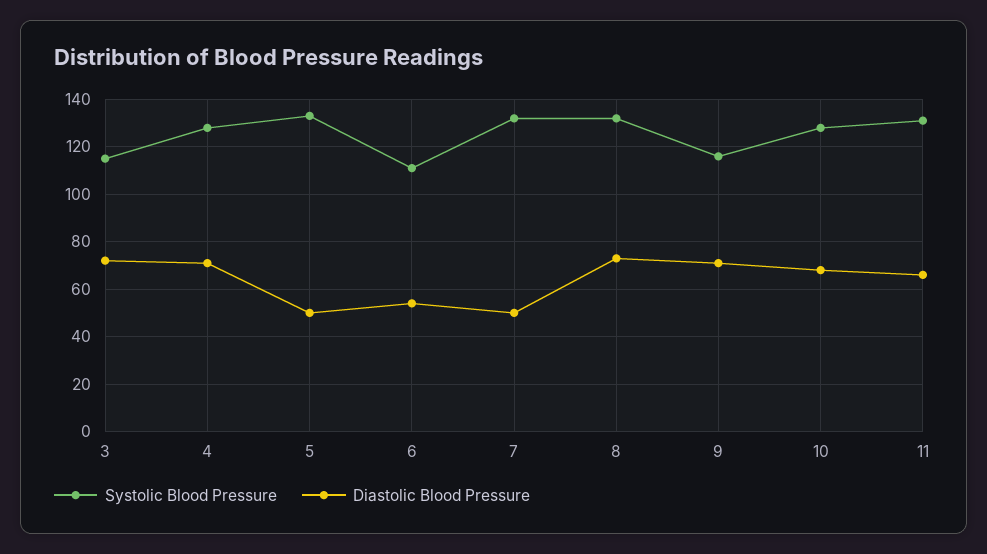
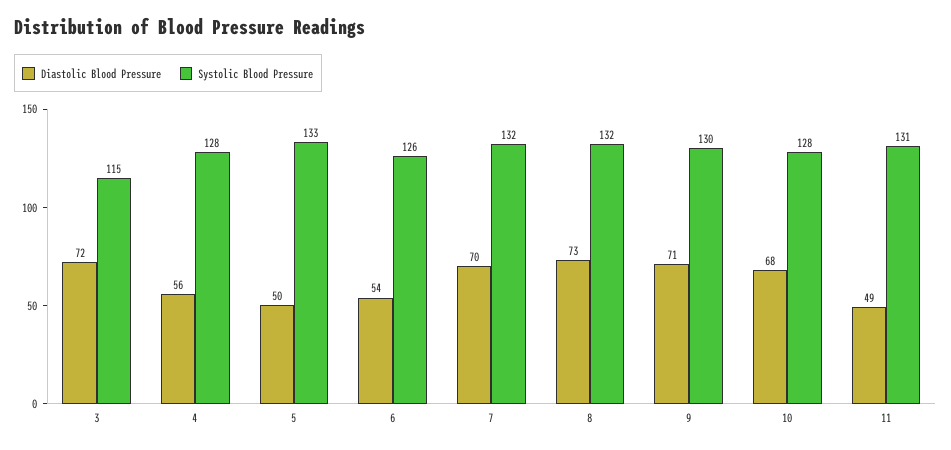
  {
    "Systolic Blood Pressure": {
      "3": 115,
      "4": 128,
      "5": 133,
-     "6": 110,
+     "6": 126,
      "7": 132,
      "8": 132,
-     "9": 115,
+     "9": 130,
      "10": 128,
      "11": 131
    },
    "Diastolic Blood Pressure": {
      "3": 72,
-     "4": 70,
+     "4": 56,
      "5": 50,
      "6": 54,
-     "7": 50,
+     "7": 70,
      "8": 73,
      "9": 71,
      "10": 68,
-     "11": 65
+     "11": 49
    }
  }

